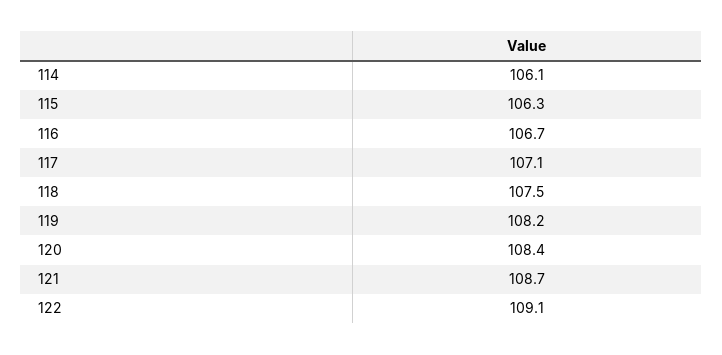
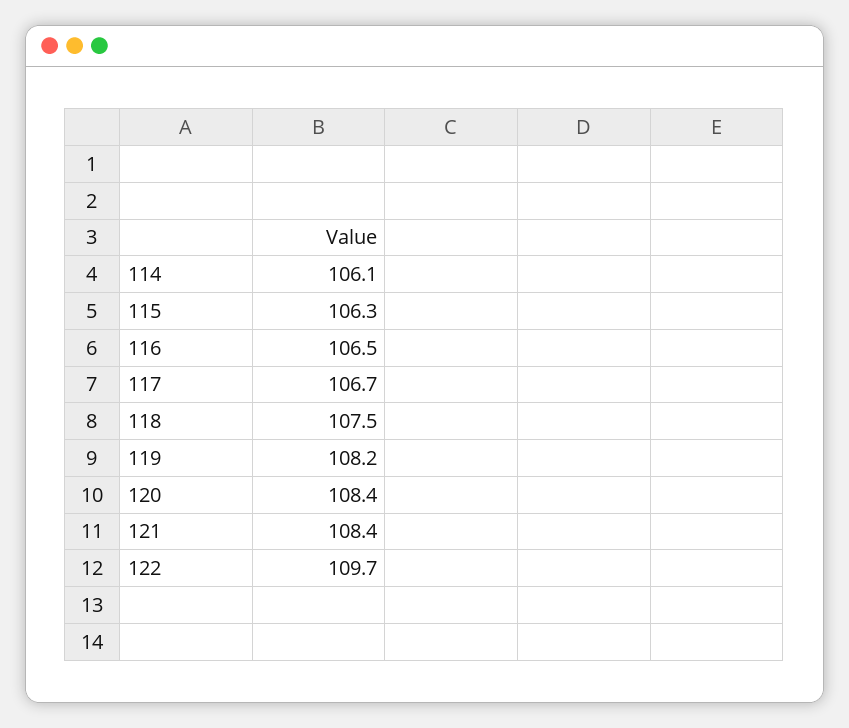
  {
    "114": 106.1,
    "115": 106.3,
-   "116": 106.7,
+   "116": 106.5,
-   "117": 107.1,
+   "117": 106.7,
    "118": 107.5,
    "119": 108.2,
    "120": 108.4,
-   "121": 108.7,
+   "121": 108.4,
-   "122": 109.1
+   "122": 109.7
  }

